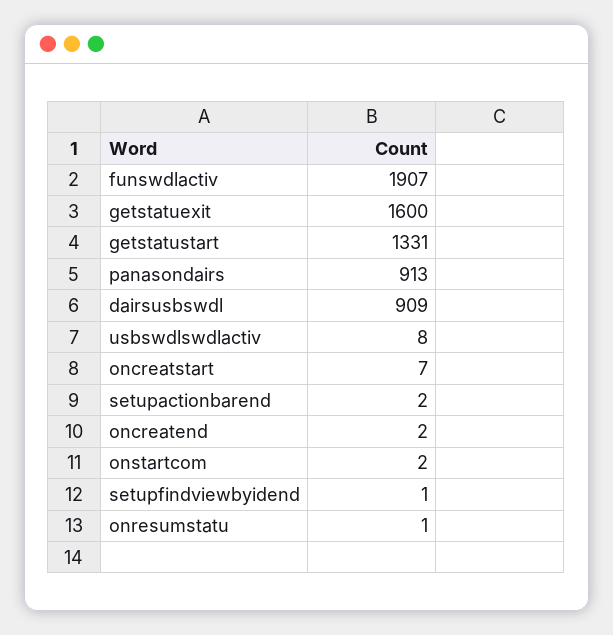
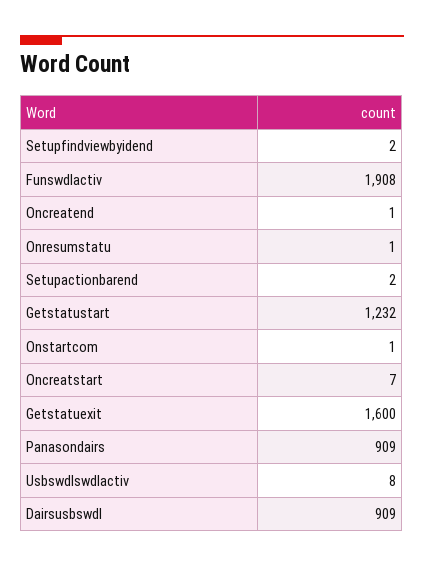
  {
-   "funswdlactiv": 1907,
+   "funswdlactiv": 1908,
    "getstatuexit": 1600,
-   "getstatustart": 1331,
+   "getstatustart": 1232,
-   "panasondairs": 913,
+   "panasondairs": 909,
    "dairsusbswdl": 909,
    "usbswdlswdlactiv": 8,
    "oncreatstart": 7,
    "setupactionbarend": 2,
-   "oncreatend": 2,
+   "oncreatend": 1,
-   "onstartcom": 2,
+   "onstartcom": 1,
-   "setupfindviewbyidend": 1,
+   "setupfindviewbyidend": 2,
    "onresumstatu": 1
  }

